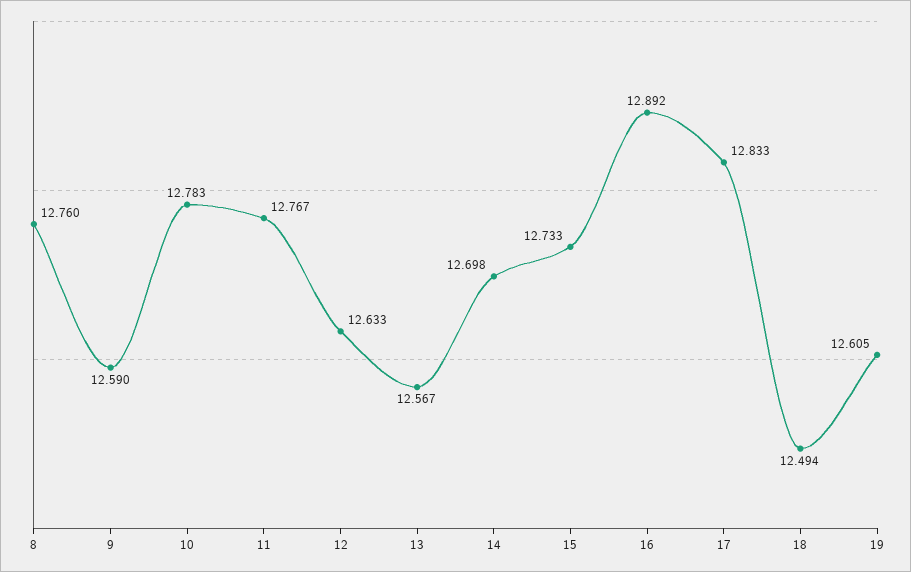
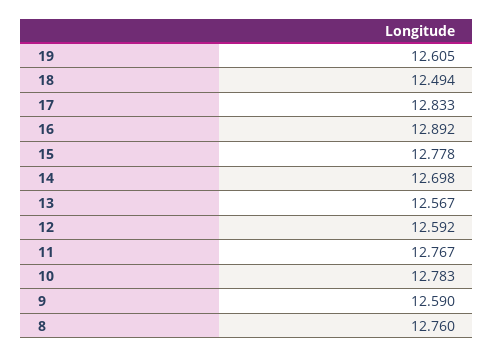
  {
    "8": 12.76,
    "9": 12.59,
    "10": 12.783,
    "11": 12.767,
-   "12": 12.633,
+   "12": 12.592,
    "13": 12.567,
    "14": 12.698,
-   "15": 12.733,
+   "15": 12.778,
    "16": 12.892,
    "17": 12.833,
    "18": 12.494,
    "19": 12.605
  }

